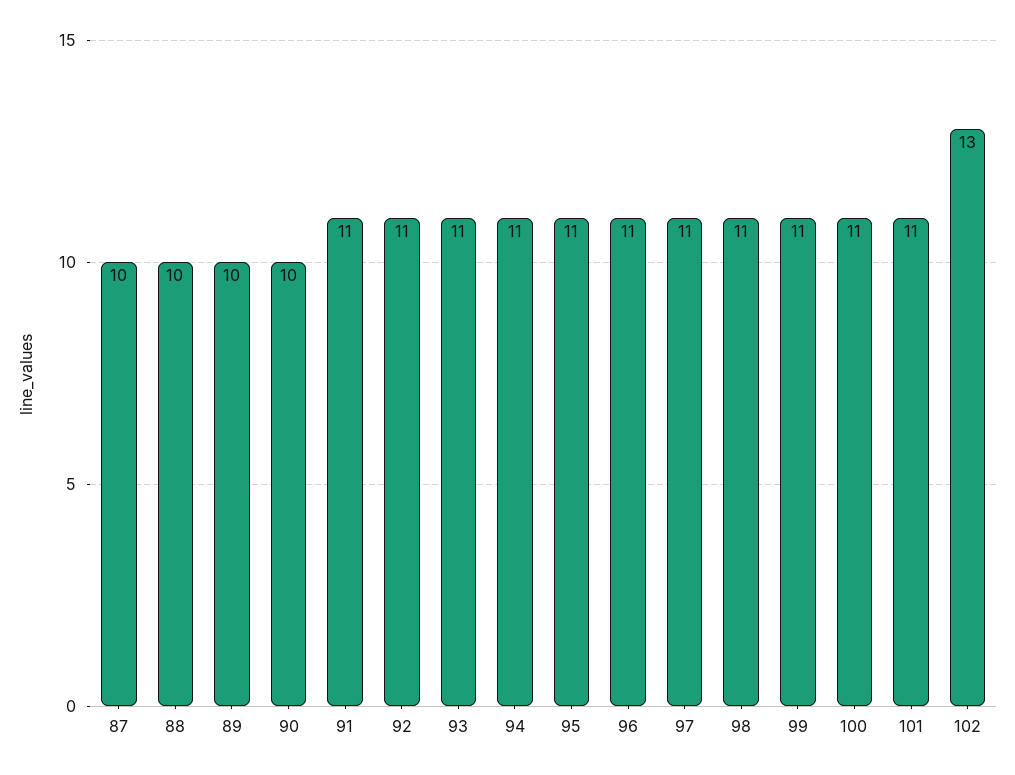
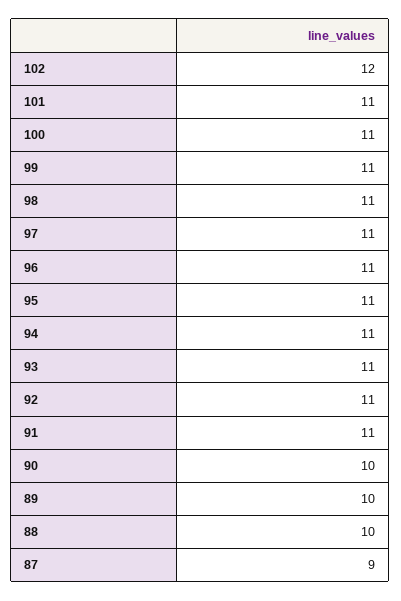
  {
-   "87": 10,
+   "87": 9,
    "88": 10,
    "89": 10,
    "90": 10,
    "91": 11,
    "92": 11,
    "93": 11,
    "94": 11,
    "95": 11,
    "96": 11,
    "97": 11,
    "98": 11,
    "99": 11,
    "100": 11,
    "101": 11,
-   "102": 13
+   "102": 12
  }

